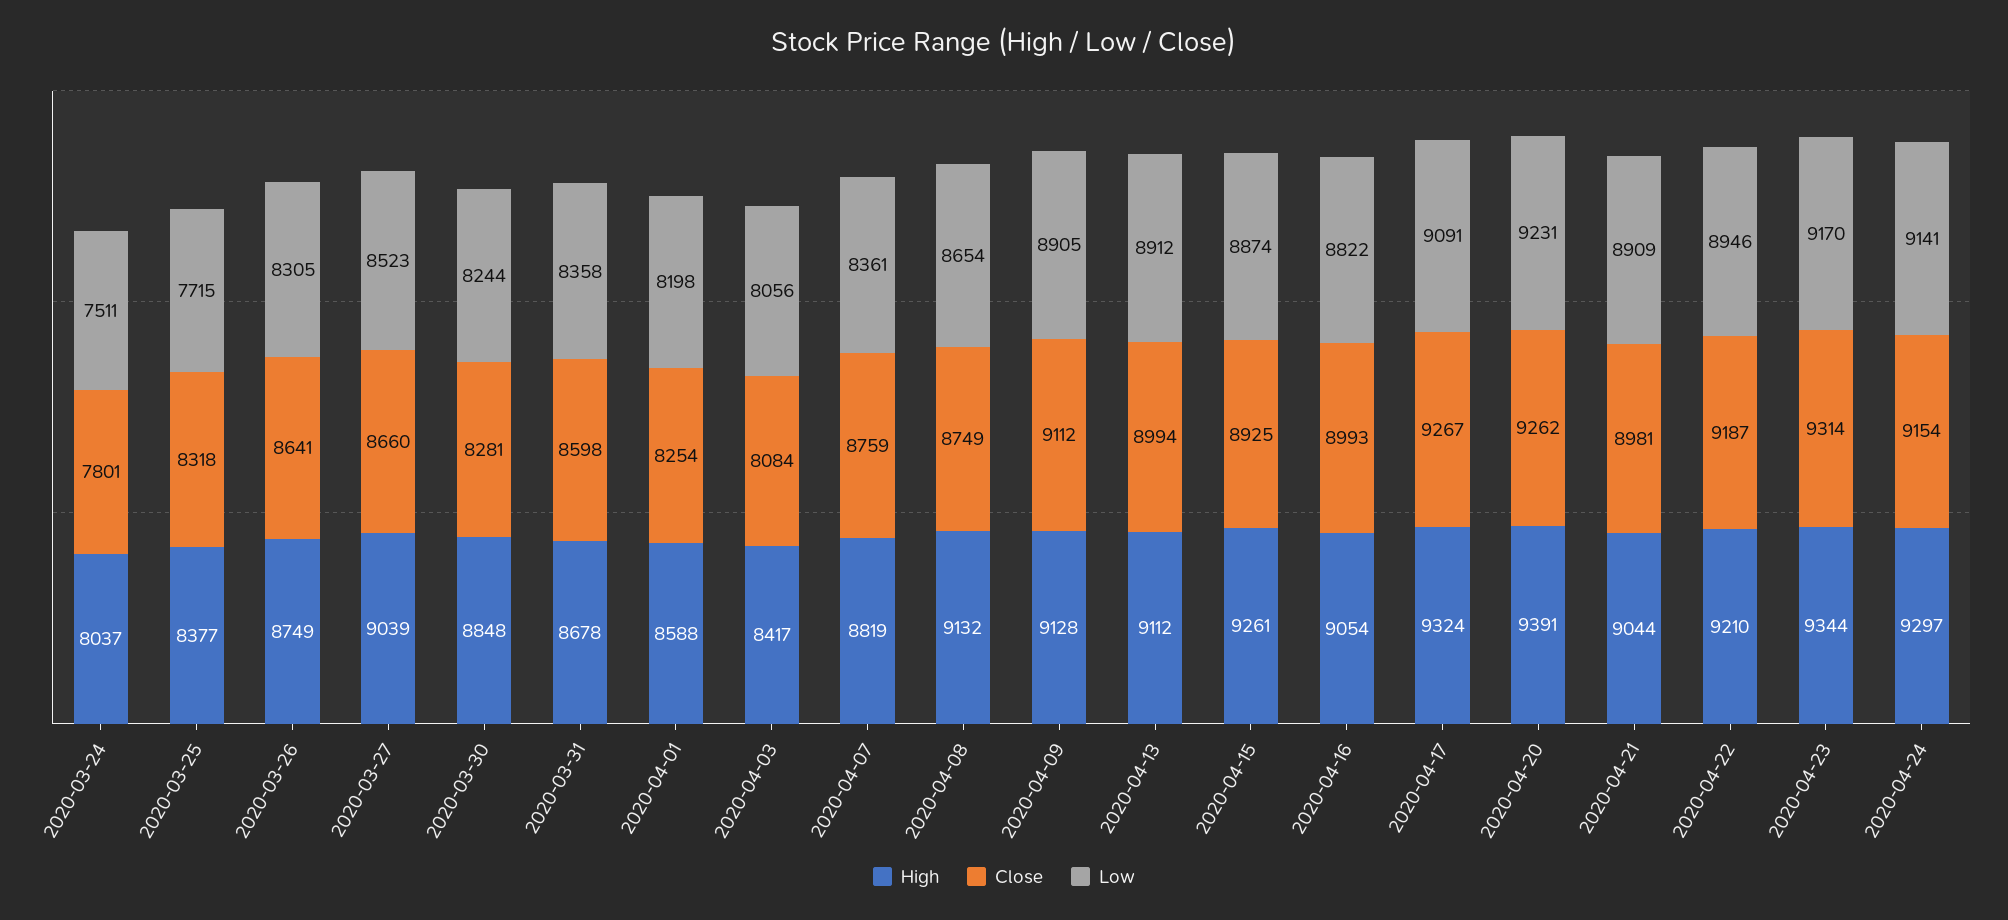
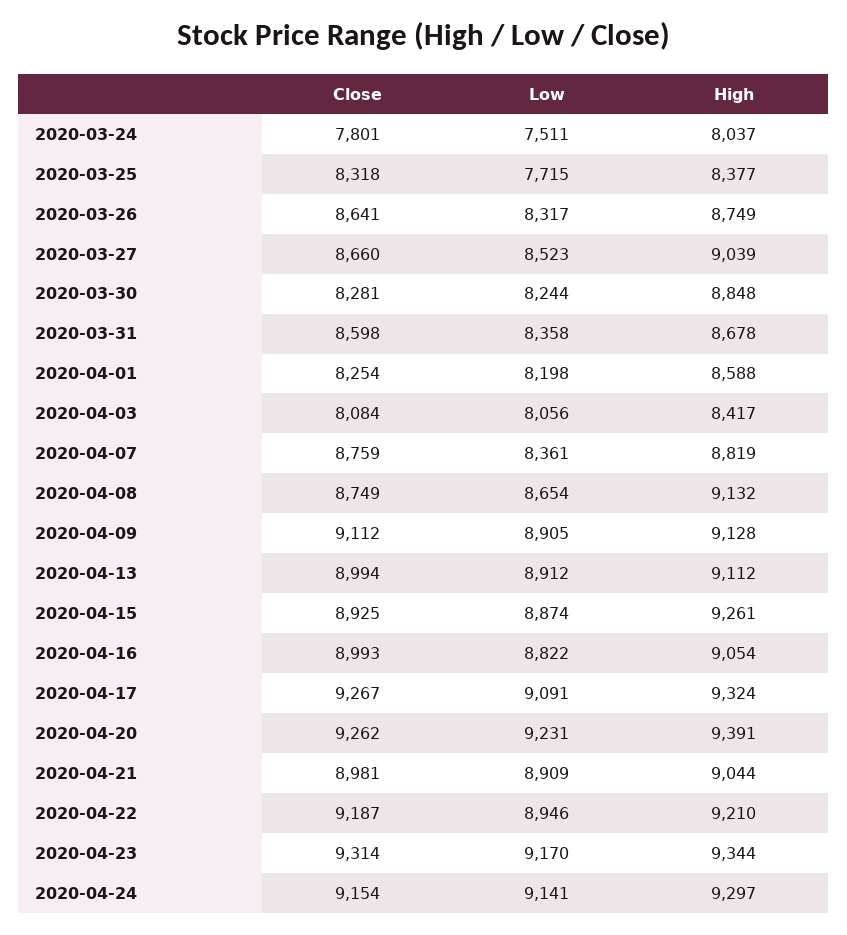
  {
    "High": {
      "2020-03-24": 8037,
      "2020-03-25": 8377,
      "2020-03-26": 8749,
      "2020-03-27": 9039,
      "2020-03-30": 8848,
      "2020-03-31": 8678,
      "2020-04-01": 8588,
      "2020-04-03": 8417,
      "2020-04-07": 8819,
      "2020-04-08": 9132,
      "2020-04-09": 9128,
      "2020-04-13": 9112,
      "2020-04-15": 9261,
      "2020-04-16": 9054,
      "2020-04-17": 9324,
      "2020-04-20": 9391,
      "2020-04-21": 9044,
      "2020-04-22": 9210,
      "2020-04-23": 9344,
      "2020-04-24": 9297
    },
    "Close": {
      "2020-03-24": 7801,
      "2020-03-25": 8318,
      "2020-03-26": 8641,
      "2020-03-27": 8660,
      "2020-03-30": 8281,
      "2020-03-31": 8598,
      "2020-04-01": 8254,
      "2020-04-03": 8084,
      "2020-04-07": 8759,
      "2020-04-08": 8749,
      "2020-04-09": 9112,
      "2020-04-13": 8994,
      "2020-04-15": 8925,
      "2020-04-16": 8993,
      "2020-04-17": 9267,
      "2020-04-20": 9262,
      "2020-04-21": 8981,
      "2020-04-22": 9187,
      "2020-04-23": 9314,
      "2020-04-24": 9154
    },
    "Low": {
      "2020-03-24": 7511,
      "2020-03-25": 7715,
-     "2020-03-26": 8305,
+     "2020-03-26": 8317,
      "2020-03-27": 8523,
      "2020-03-30": 8244,
      "2020-03-31": 8358,
      "2020-04-01": 8198,
      "2020-04-03": 8056,
      "2020-04-07": 8361,
      "2020-04-08": 8654,
      "2020-04-09": 8905,
      "2020-04-13": 8912,
      "2020-04-15": 8874,
      "2020-04-16": 8822,
      "2020-04-17": 9091,
      "2020-04-20": 9231,
      "2020-04-21": 8909,
      "2020-04-22": 8946,
      "2020-04-23": 9170,
      "2020-04-24": 9141
    }
  }

